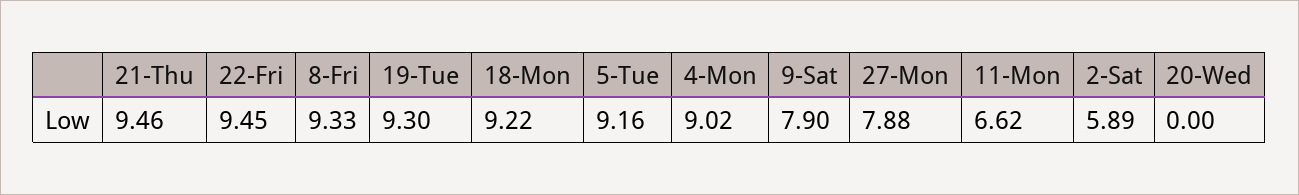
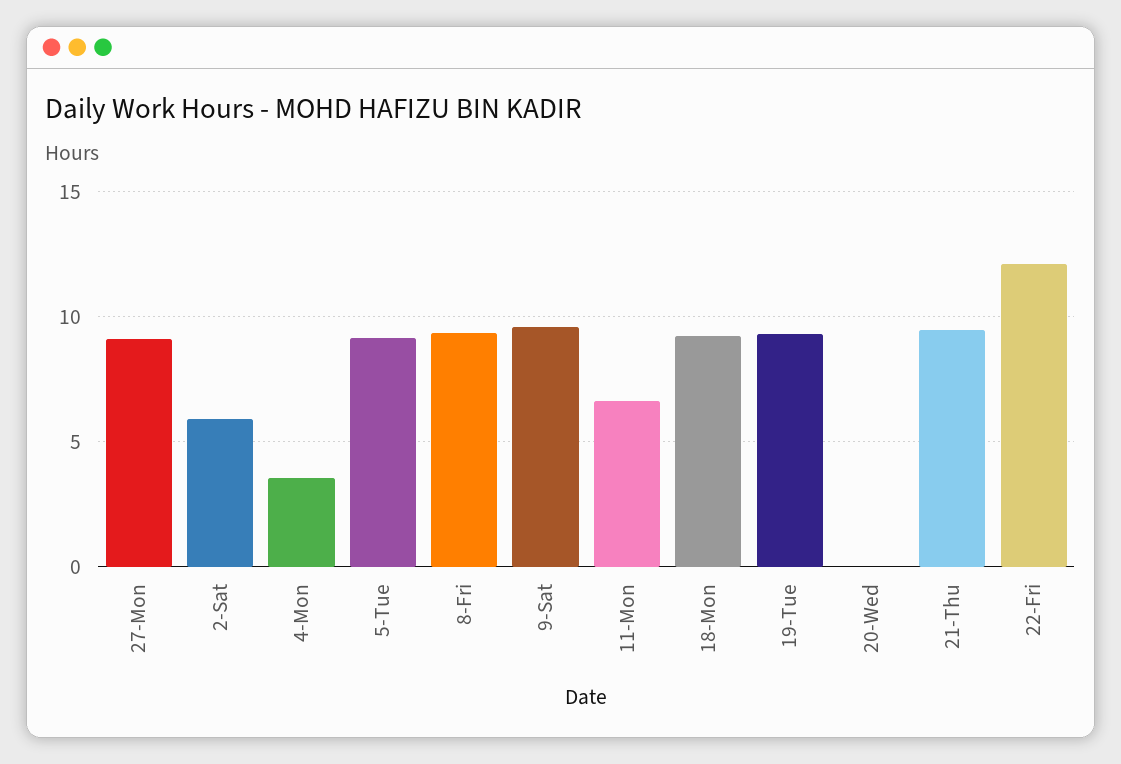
  {
    "21-Thu": 9.46,
-   "22-Fri": 9.45,
+   "22-Fri": 12,
    "8-Fri": 9.33,
    "19-Tue": 9.3,
    "18-Mon": 9.22,
    "5-Tue": 9.16,
-   "4-Mon": 9.02,
+   "4-Mon": 3.5,
-   "9-Sat": 7.9,
+   "9-Sat": 9.5,
-   "27-Mon": 7.88,
+   "27-Mon": 9,
    "11-Mon": 6.62,
    "2-Sat": 5.89,
    "20-Wed": 0
  }

